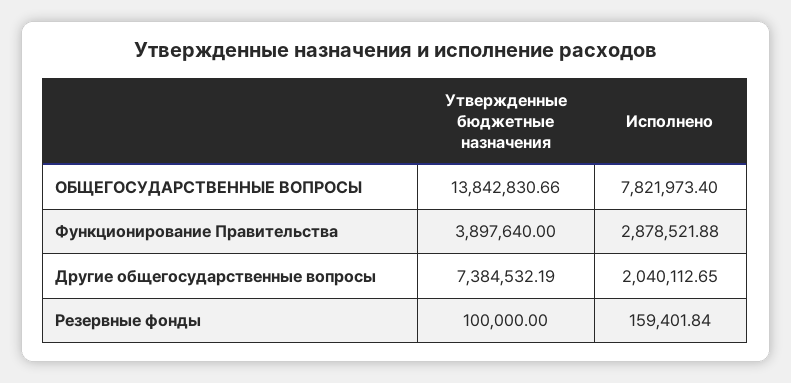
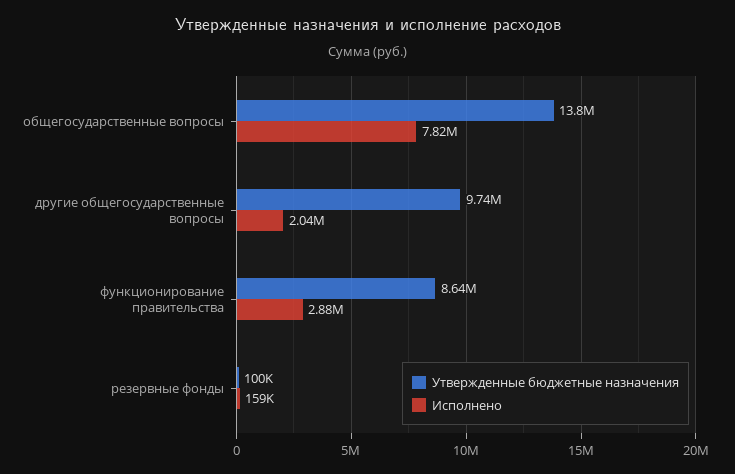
  {
    "Утвержденные бюджетные назначения": {
      "ОБЩЕГОСУДАРСТВЕННЫЕ ВОПРОСЫ": 13842830.66,
-     "Функционирование Правительства": 3897640,
+     "Функционирование Правительства": 8640000,
-     "Другие общегосударственные вопросы": 7384532.19,
+     "Другие общегосударственные вопросы": 9740000,
      "Резервные фонды": 100000
    },
    "Исполнено": {
      "ОБЩЕГОСУДАРСТВЕННЫЕ ВОПРОСЫ": 7821973.4,
      "Функционирование Правительства": 2878521.88,
      "Другие общегосударственные вопросы": 2040112.65,
      "Резервные фонды": 159401.84
    }
  }

